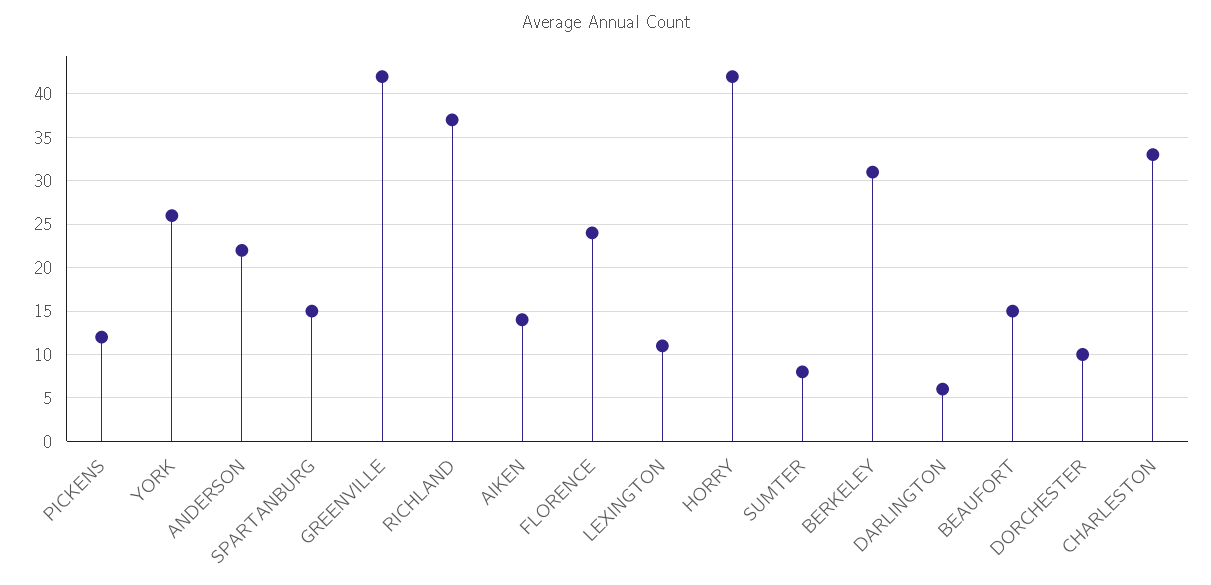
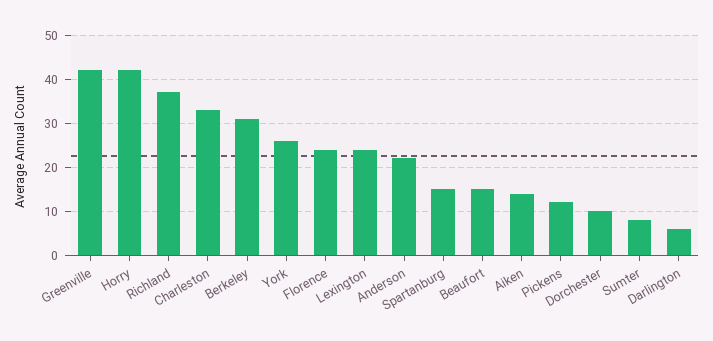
  {
    "PICKENS": 12,
    "YORK": 26,
    "ANDERSON": 22,
    "SPARTANBURG": 15,
    "GREENVILLE": 42,
    "RICHLAND": 37,
    "AIKEN": 14,
    "FLORENCE": 24,
-   "LEXINGTON": 11,
+   "LEXINGTON": 25,
    "HORRY": 42,
    "SUMTER": 8,
    "BERKELEY": 31,
    "DARLINGTON": 6,
    "BEAUFORT": 15,
    "DORCHESTER": 10,
    "CHARLESTON": 33
  }

